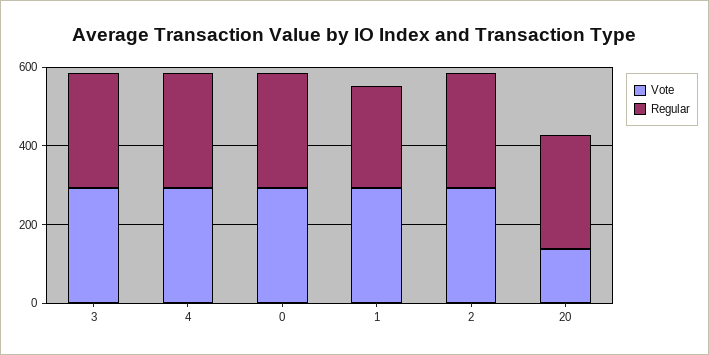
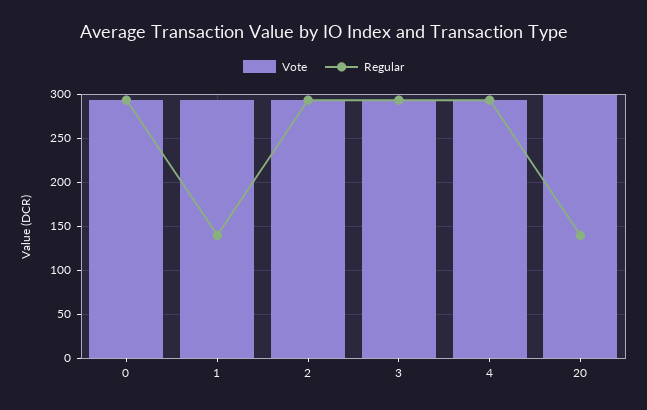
  {
    "Vote": {
      "3": 290,
      "4": 290,
      "0": 290,
      "1": 290,
      "2": 290,
-     "20": 150
+     "20": 300
    },
    "Regular": {
      "3": 290,
      "4": 290,
      "0": 290,
-     "1": 250,
+     "1": 140,
      "2": 290,
-     "20": 300
+     "20": 140
    }
  }

